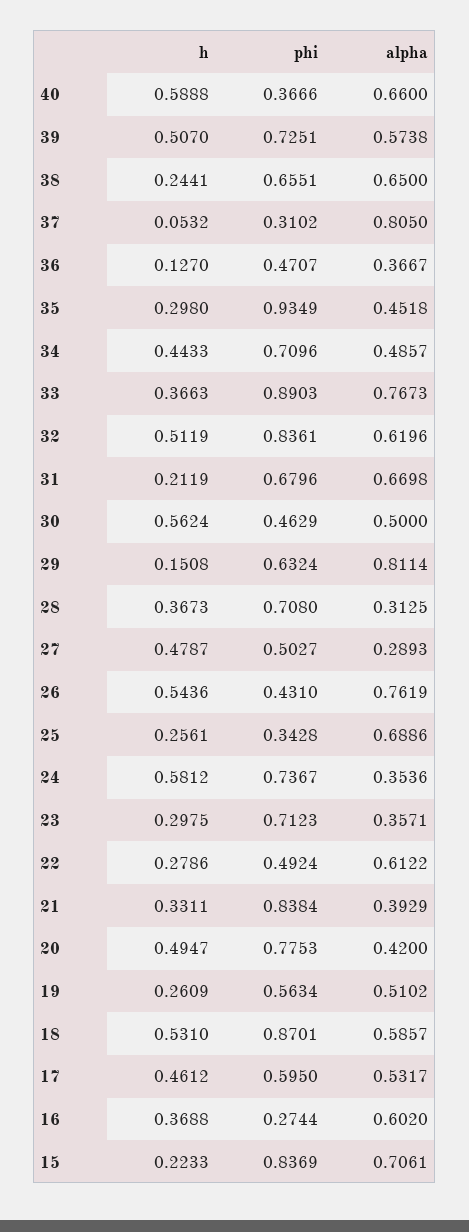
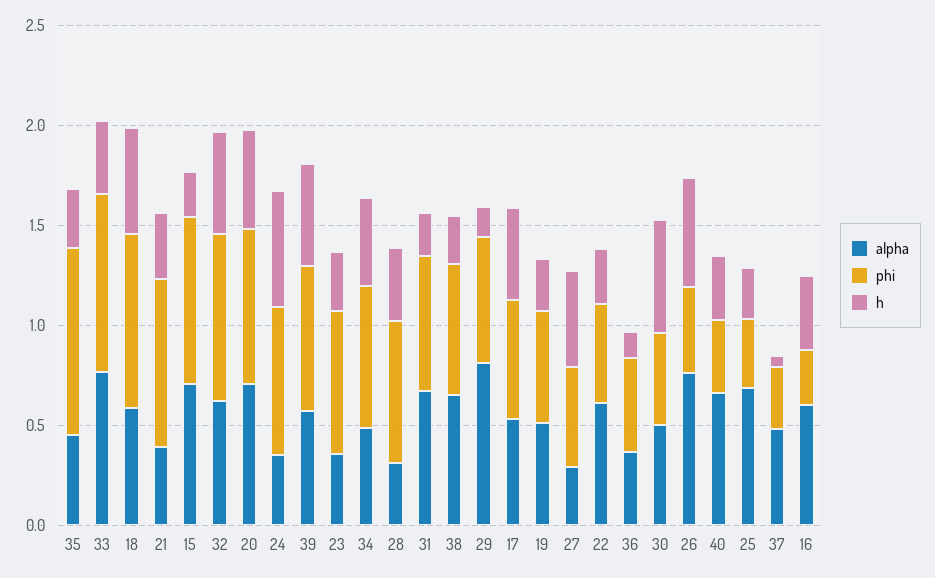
  {
    "h": {
-     "40": 0.5888,
+     "40": 0.3,
      "39": 0.507,
      "38": 0.2441,
      "37": 0.0532,
      "36": 0.127,
      "35": 0.298,
      "34": 0.4433,
      "33": 0.3663,
      "32": 0.5119,
      "31": 0.2119,
      "30": 0.5624,
      "29": 0.1508,
      "28": 0.3673,
      "27": 0.4787,
      "26": 0.5436,
      "25": 0.2561,
      "24": 0.5812,
      "23": 0.2975,
      "22": 0.2786,
      "21": 0.3311,
      "20": 0.4947,
      "19": 0.2609,
      "18": 0.531,
      "17": 0.4612,
      "16": 0.3688,
      "15": 0.2233
    },
    "phi": {
      "40": 0.3666,
      "39": 0.7251,
      "38": 0.6551,
      "37": 0.3102,
      "36": 0.4707,
      "35": 0.9349,
      "34": 0.7096,
      "33": 0.8903,
      "32": 0.8361,
      "31": 0.6796,
      "30": 0.4629,
      "29": 0.6324,
      "28": 0.708,
      "27": 0.5027,
      "26": 0.431,
      "25": 0.3428,
      "24": 0.7367,
      "23": 0.7123,
      "22": 0.4924,
      "21": 0.8384,
      "20": 0.7753,
      "19": 0.5634,
      "18": 0.8701,
      "17": 0.595,
      "16": 0.2744,
      "15": 0.8369
    },
    "alpha": {
      "40": 0.66,
      "39": 0.5738,
      "38": 0.65,
-     "37": 0.805,
+     "37": 0.5,
      "36": 0.3667,
      "35": 0.4518,
      "34": 0.4857,
      "33": 0.7673,
      "32": 0.6196,
      "31": 0.6698,
      "30": 0.5,
      "29": 0.8114,
      "28": 0.3125,
      "27": 0.2893,
      "26": 0.7619,
      "25": 0.6886,
      "24": 0.3536,
      "23": 0.3571,
      "22": 0.6122,
      "21": 0.3929,
-     "20": 0.42,
+     "20": 0.7,
      "19": 0.5102,
      "18": 0.5857,
      "17": 0.5317,
      "16": 0.602,
      "15": 0.7061
    }
  }

